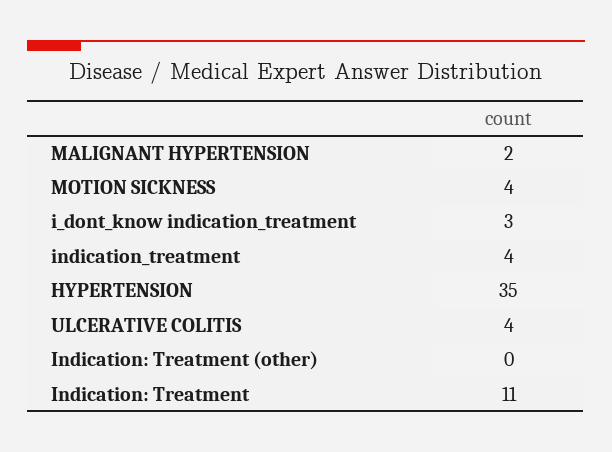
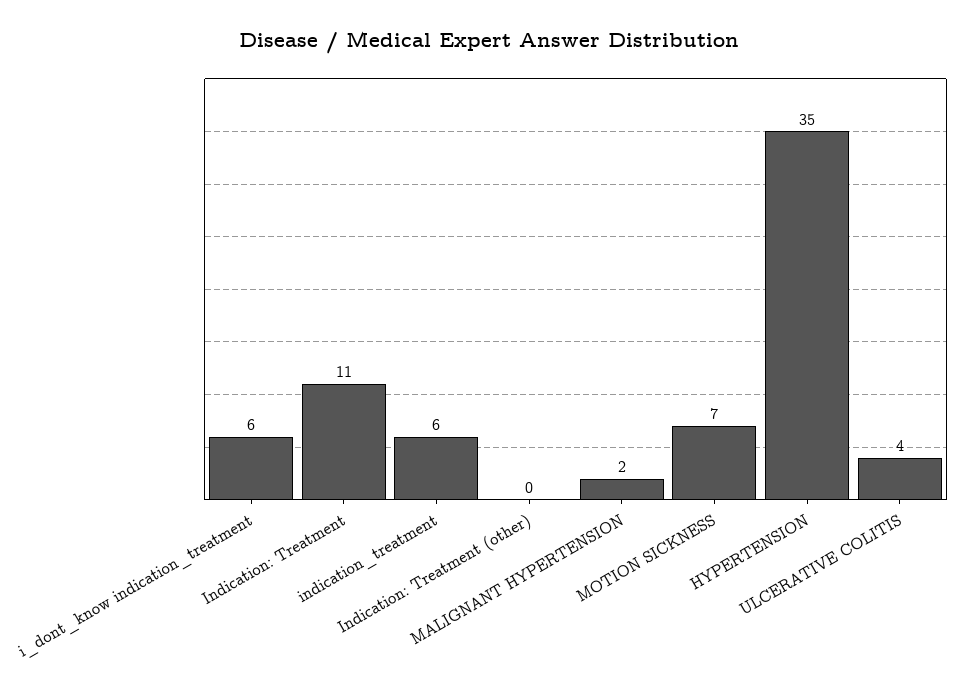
  {
    "MALIGNANT HYPERTENSION": 2,
-   "MOTION SICKNESS": 4,
+   "MOTION SICKNESS": 7,
-   "i_dont_know indication_treatment": 3,
+   "i_dont_know indication_treatment": 6,
-   "indication_treatment": 4,
+   "indication_treatment": 6,
    "HYPERTENSION": 35,
    "ULCERATIVE COLITIS": 4,
    "Indication: Treatment (other)": 0,
    "Indication: Treatment": 11
  }

